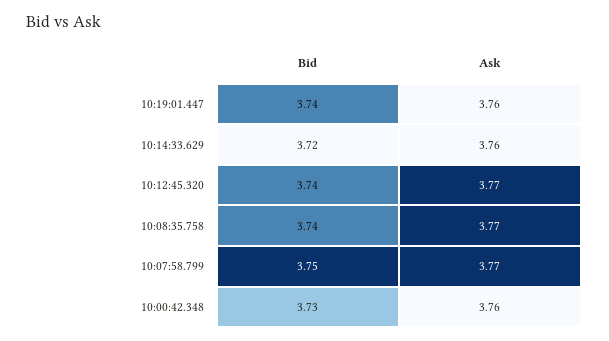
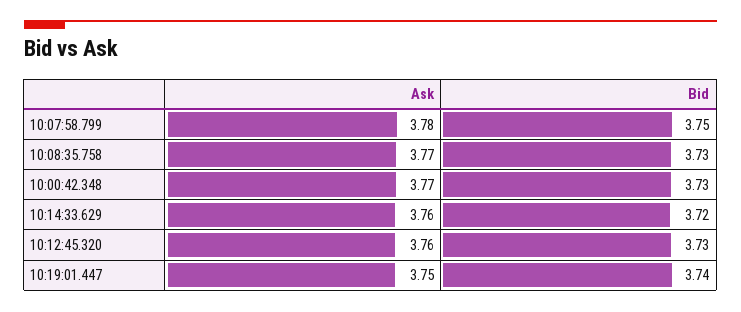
  {
    "Bid": {
      "10:19:01.447": 3.74,
      "10:14:33.629": 3.72,
-     "10:12:45.320": 3.74,
+     "10:12:45.320": 3.73,
-     "10:08:35.758": 3.74,
+     "10:08:35.758": 3.73,
      "10:07:58.799": 3.75,
      "10:00:42.348": 3.73
    },
    "Ask": {
-     "10:19:01.447": 3.76,
+     "10:19:01.447": 3.75,
      "10:14:33.629": 3.76,
-     "10:12:45.320": 3.77,
+     "10:12:45.320": 3.76,
      "10:08:35.758": 3.77,
-     "10:07:58.799": 3.77,
+     "10:07:58.799": 3.78,
-     "10:00:42.348": 3.76
+     "10:00:42.348": 3.77
    }
  }

